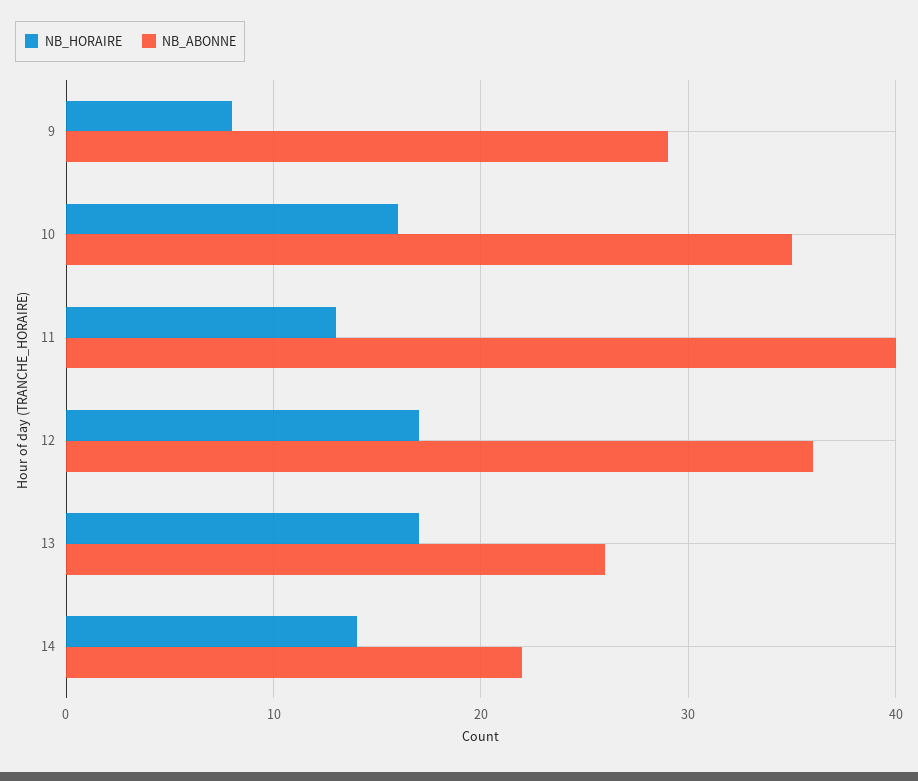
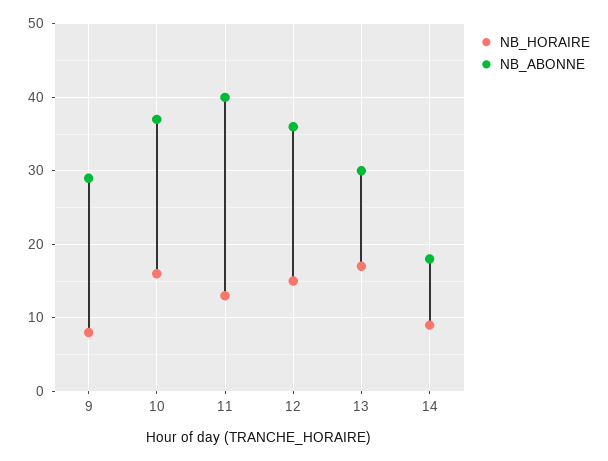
  {
    "NB_HORAIRE": {
      "9": 8,
      "10": 16,
      "11": 13,
-     "12": 17,
+     "12": 15,
      "13": 17,
-     "14": 14
+     "14": 9
    },
    "NB_ABONNE": {
      "9": 29,
-     "10": 35,
+     "10": 37,
      "11": 40,
      "12": 36,
-     "13": 26,
+     "13": 30,
-     "14": 22
+     "14": 18
    }
  }

